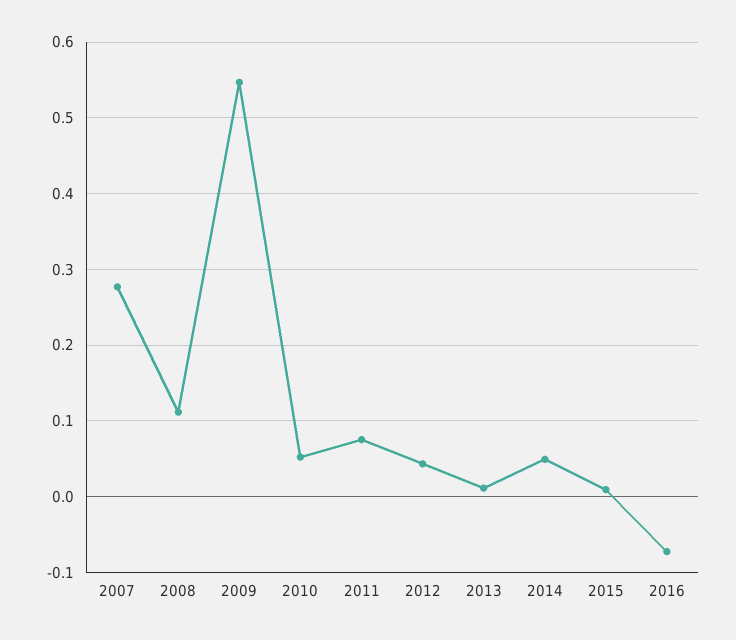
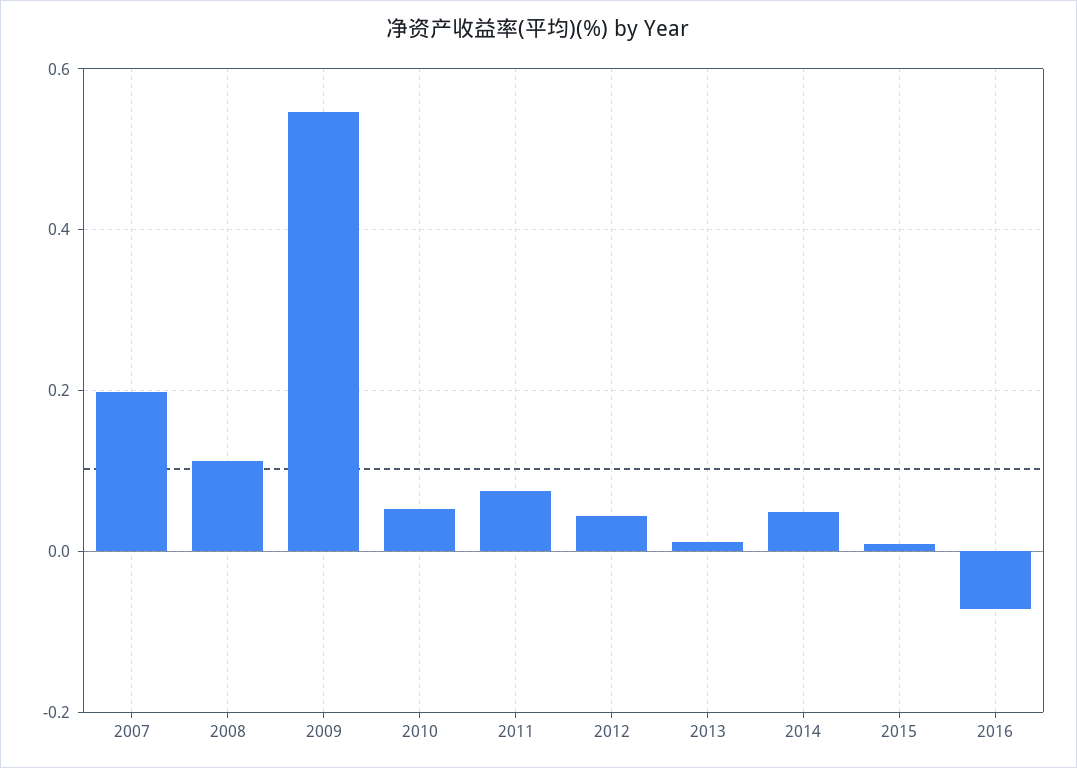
  {
-   "2007": 0.28,
+   "2007": 0.2,
    "2008": 0.11,
    "2009": 0.55,
    "2010": 0.05,
    "2011": 0.08,
    "2012": 0.04,
    "2013": 0.01,
    "2014": 0.05,
    "2015": 0.01,
    "2016": -0.07
  }

